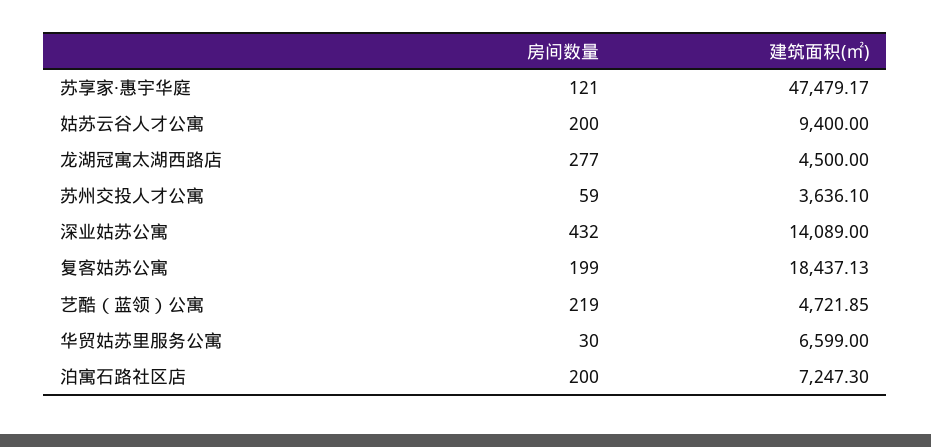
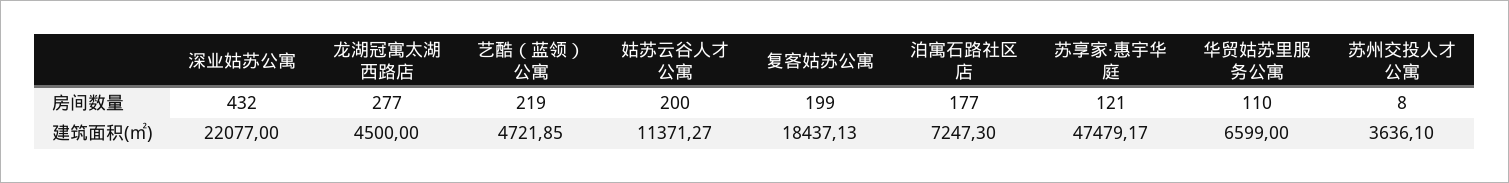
  {
    "房间数量": {
      "苏享家·惠宇华庭": 121,
      "姑苏云谷人才公寓": 200,
      "龙湖冠寓太湖西路店": 277,
-     "苏州交投人才公寓": 59,
+     "苏州交投人才公寓": 8,
      "深业姑苏公寓": 432,
      "复客姑苏公寓": 199,
      "艺酷（蓝领）公寓": 219,
-     "华贸姑苏里服务公寓": 30,
+     "华贸姑苏里服务公寓": 110,
-     "泊寓石路社区店": 200
+     "泊寓石路社区店": 177
    },
    "建筑面积(㎡)": {
      "苏享家·惠宇华庭": 47479.17,
-     "姑苏云谷人才公寓": 9400,
+     "姑苏云谷人才公寓": 11371.27,
      "龙湖冠寓太湖西路店": 4500,
      "苏州交投人才公寓": 3636.1,
-     "深业姑苏公寓": 14089,
+     "深业姑苏公寓": 22077,
      "复客姑苏公寓": 18437.13,
      "艺酷（蓝领）公寓": 4721.85,
      "华贸姑苏里服务公寓": 6599,
      "泊寓石路社区店": 7247.3
    }
  }

